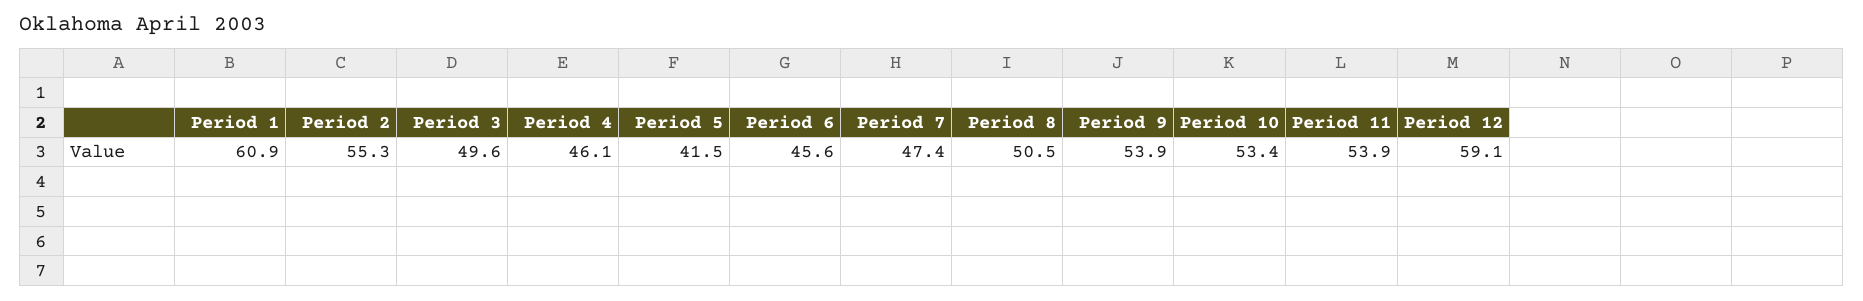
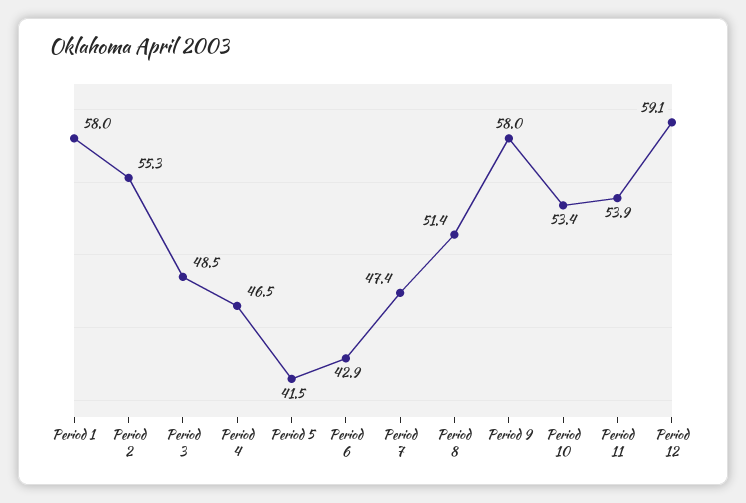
  {
-   "Period 1": 60.9,
+   "Period 1": 58,
    "Period 2": 55.3,
-   "Period 3": 49.6,
+   "Period 3": 48.5,
-   "Period 4": 46.1,
+   "Period 4": 46.5,
    "Period 5": 41.5,
-   "Period 6": 45.6,
+   "Period 6": 42.9,
    "Period 7": 47.4,
-   "Period 8": 50.5,
+   "Period 8": 51.4,
-   "Period 9": 53.9,
+   "Period 9": 58,
    "Period 10": 53.4,
    "Period 11": 53.9,
    "Period 12": 59.1
  }

